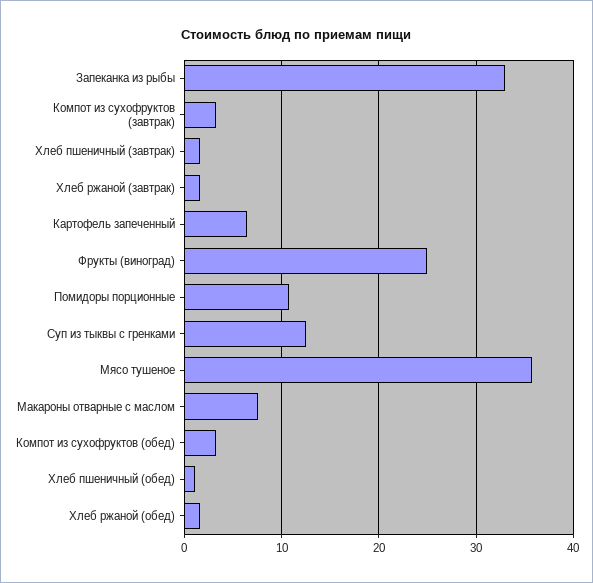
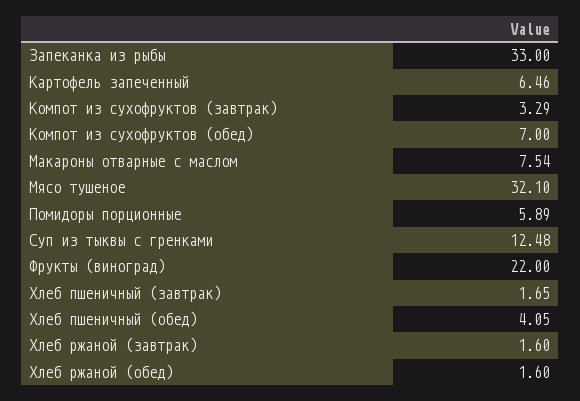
  {
    "Запеканка из рыбы": 33,
    "Компот из сухофруктов (завтрак)": 3.29,
    "Хлеб пшеничный (завтрак)": 1.65,
    "Хлеб ржаной (завтрак)": 1.6,
    "Картофель запеченный": 6.46,
-   "Фрукты (виноград)": 25,
+   "Фрукты (виноград)": 22,
-   "Помидоры порционные": 11,
+   "Помидоры порционные": 5.89,
    "Суп из тыквы с гренками": 12.48,
-   "Мясо тушеное": 36,
+   "Мясо тушеное": 32.1,
    "Макароны отварные с маслом": 7.54,
-   "Компот из сухофруктов (обед)": 3,
+   "Компот из сухофруктов (обед)": 7,
-   "Хлеб пшеничный (обед)": 1,
+   "Хлеб пшеничный (обед)": 4.05,
    "Хлеб ржаной (обед)": 1.6
  }

